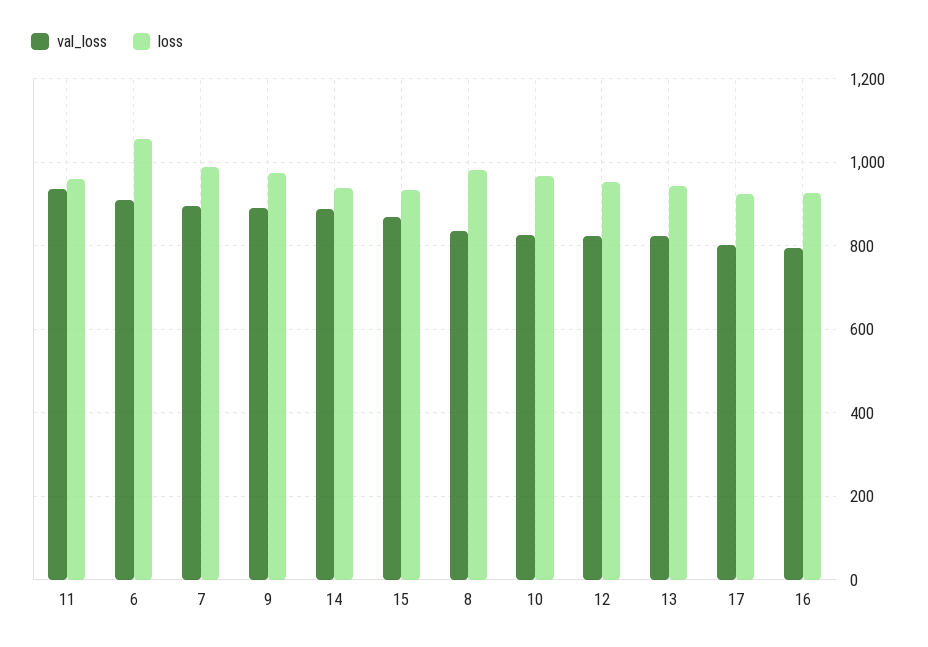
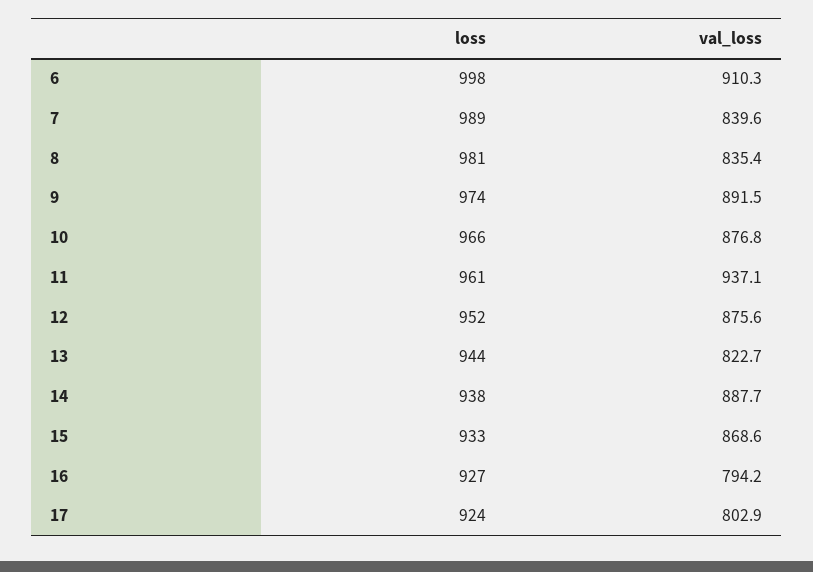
  {
    "val_loss": {
      "11": 937.1,
      "6": 910.3,
-     "7": 900,
+     "7": 839.6,
      "9": 891.5,
      "14": 887.7,
      "15": 868.6,
      "8": 835.4,
-     "10": 820,
+     "10": 876.8,
-     "12": 820,
+     "12": 875.6,
      "13": 822.7,
      "17": 802.9,
      "16": 794.2
    },
    "loss": {
      "11": 961,
-     "6": 1060,
+     "6": 998,
      "7": 989,
      "9": 974,
      "14": 938,
      "15": 933,
      "8": 981,
      "10": 966,
      "12": 952,
      "13": 944,
      "17": 924,
      "16": 927
    }
  }

